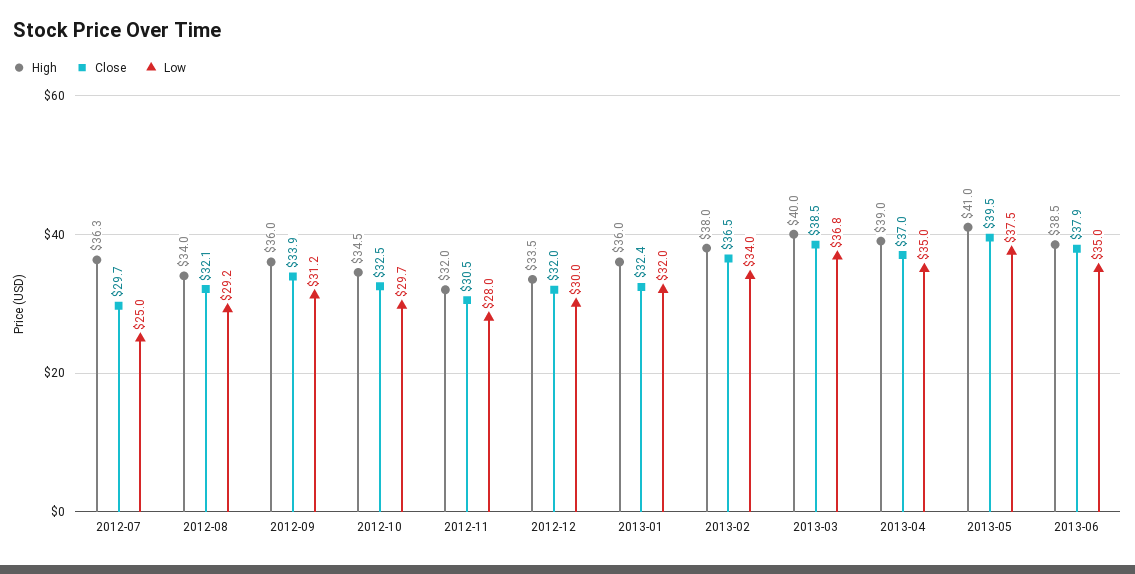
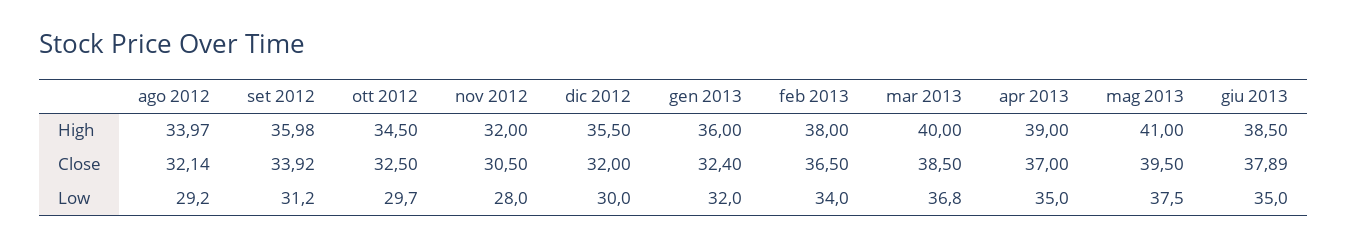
  {
    "High": {
-     "2012-07": 36.3,
      "2012-08": 33.97,
      "2012-09": 35.98,
      "2012-10": 34.5,
      "2012-11": 32,
-     "2012-12": 33.5,
+     "2012-12": 35.5,
      "2013-01": 36,
      "2013-02": 38,
      "2013-03": 40,
      "2013-04": 39,
      "2013-05": 41,
      "2013-06": 38.5
    },
    "Close": {
-     "2012-07": 29.7,
      "2012-08": 32.14,
      "2012-09": 33.92,
      "2012-10": 32.5,
      "2012-11": 30.5,
      "2012-12": 32,
      "2013-01": 32.4,
      "2013-02": 36.5,
      "2013-03": 38.5,
      "2013-04": 37,
      "2013-05": 39.5,
      "2013-06": 37.89
    },
    "Low": {
-     "2012-07": 25,
      "2012-08": 29.2,
      "2012-09": 31.2,
      "2012-10": 29.7,
      "2012-11": 28,
      "2012-12": 30,
      "2013-01": 32,
      "2013-02": 34,
      "2013-03": 36.8,
      "2013-04": 35,
      "2013-05": 37.5,
      "2013-06": 35
    }
  }

